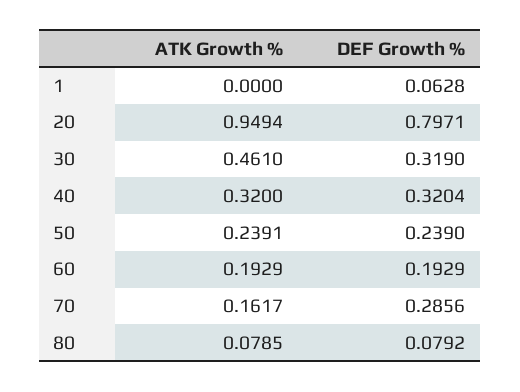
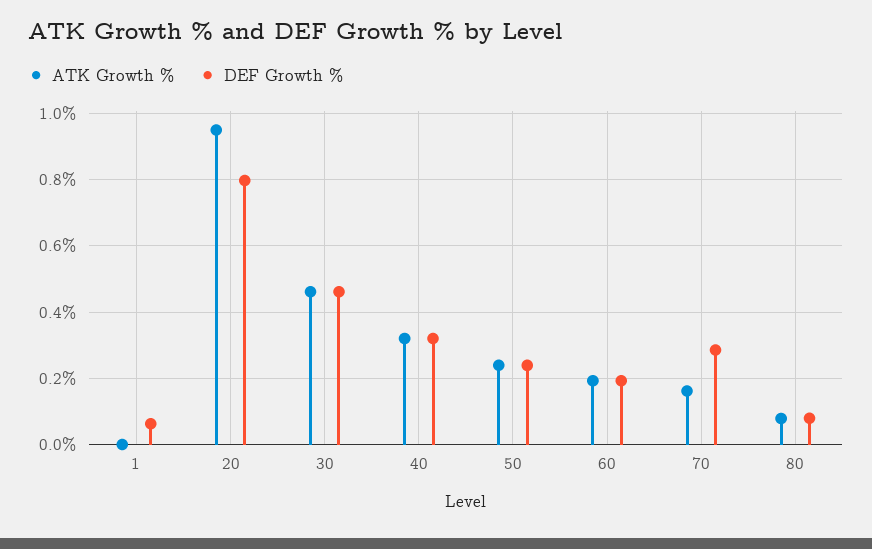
  {
    "ATK Growth %": {
      "1": 0,
      "20": 0.9494,
      "30": 0.461,
      "40": 0.32,
      "50": 0.2391,
      "60": 0.1929,
      "70": 0.1617,
      "80": 0.0785
    },
    "DEF Growth %": {
      "1": 0.0628,
      "20": 0.7971,
-     "30": 0.319,
+     "30": 0.46,
      "40": 0.3204,
      "50": 0.239,
      "60": 0.1929,
      "70": 0.2856,
      "80": 0.0792
    }
  }

